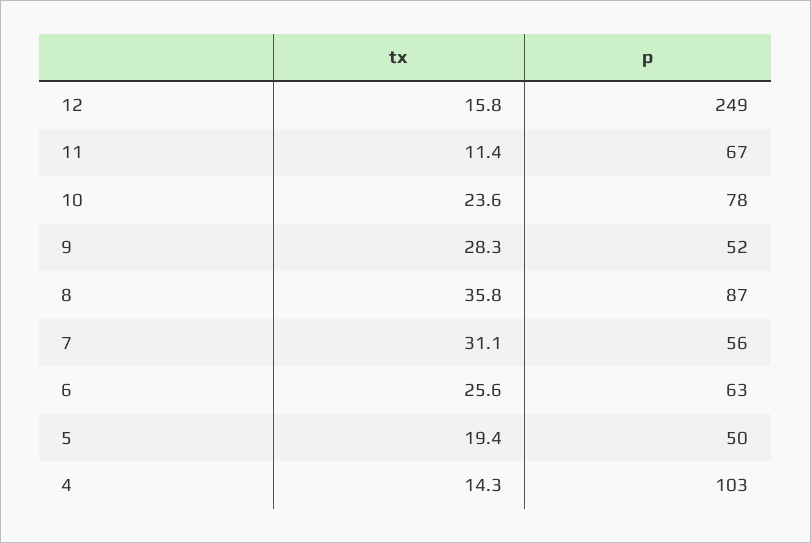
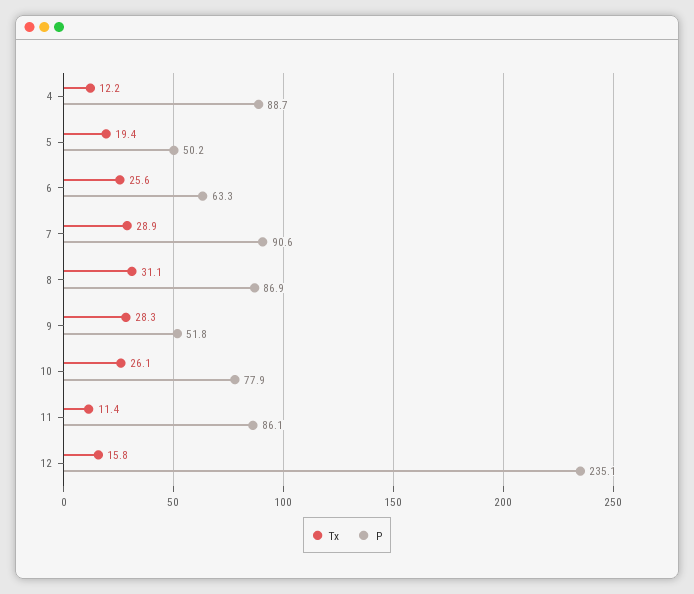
  {
    "tx": {
      "12": 15.8,
      "11": 11.4,
-     "10": 23.6,
+     "10": 26.1,
      "9": 28.3,
-     "8": 35.8,
+     "8": 31.1,
-     "7": 31.1,
+     "7": 28.9,
      "6": 25.6,
      "5": 19.4,
-     "4": 14.3
+     "4": 12.2
    },
    "p": {
-     "12": 249,
+     "12": 235.1,
-     "11": 67,
+     "11": 86.1,
      "10": 77.9,
      "9": 51.8,
      "8": 86.9,
-     "7": 56,
+     "7": 90.6,
      "6": 63.3,
      "5": 50.2,
-     "4": 103
+     "4": 88.7
    }
  }

